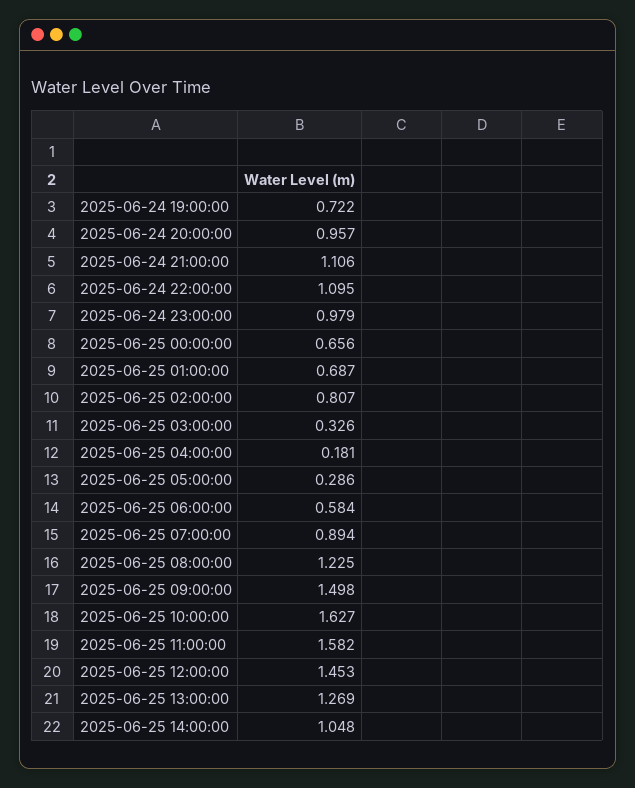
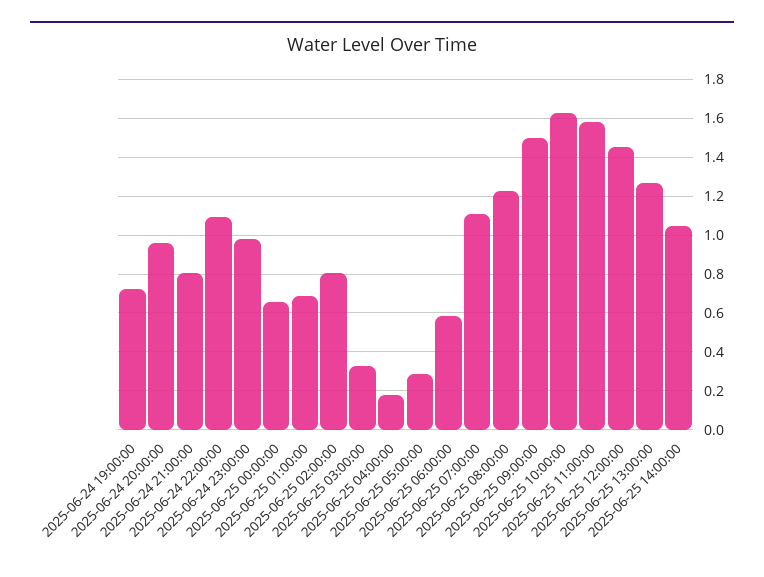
  {
    "2025-06-24 19:00:00": 0.722,
    "2025-06-24 20:00:00": 0.957,
-   "2025-06-24 21:00:00": 1.106,
+   "2025-06-24 21:00:00": 0.8,
    "2025-06-24 22:00:00": 1.095,
    "2025-06-24 23:00:00": 0.979,
    "2025-06-25 00:00:00": 0.656,
    "2025-06-25 01:00:00": 0.687,
    "2025-06-25 02:00:00": 0.807,
    "2025-06-25 03:00:00": 0.326,
    "2025-06-25 04:00:00": 0.181,
    "2025-06-25 05:00:00": 0.286,
    "2025-06-25 06:00:00": 0.584,
-   "2025-06-25 07:00:00": 0.894,
+   "2025-06-25 07:00:00": 1.1,
    "2025-06-25 08:00:00": 1.225,
    "2025-06-25 09:00:00": 1.498,
    "2025-06-25 10:00:00": 1.627,
    "2025-06-25 11:00:00": 1.582,
    "2025-06-25 12:00:00": 1.453,
    "2025-06-25 13:00:00": 1.269,
    "2025-06-25 14:00:00": 1.048
  }

